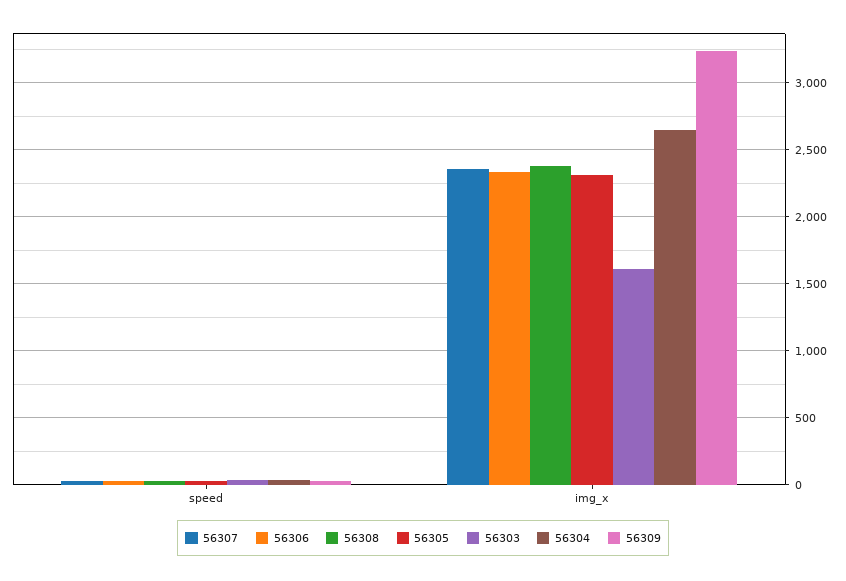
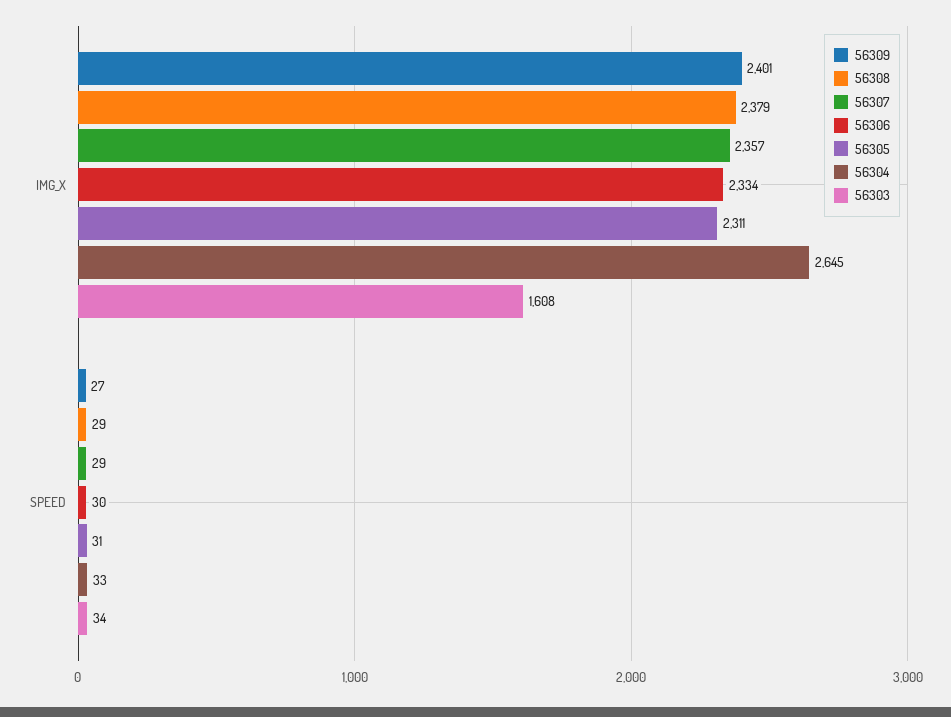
  {
    "56307": {
      "speed": 29,
      "img_x": 2357
    },
    "56306": {
      "speed": 30,
      "img_x": 2334
    },
    "56308": {
      "speed": 29,
      "img_x": 2379
    },
    "56305": {
      "speed": 31,
      "img_x": 2311
    },
    "56303": {
      "speed": 34,
      "img_x": 1608
    },
    "56304": {
      "speed": 33,
      "img_x": 2645
    },
    "56309": {
      "speed": 27,
-     "img_x": 3250
+     "img_x": 2401
    }
  }

